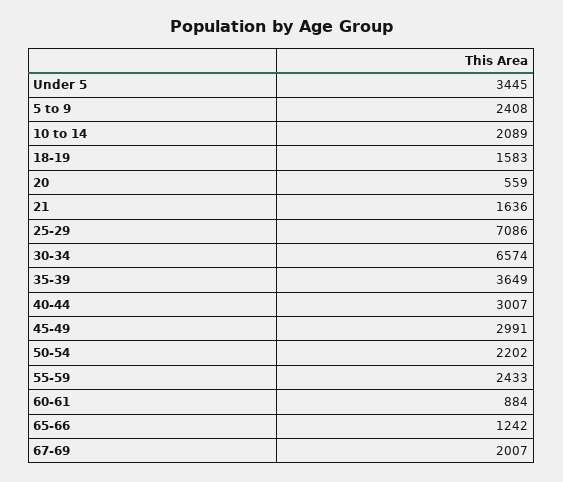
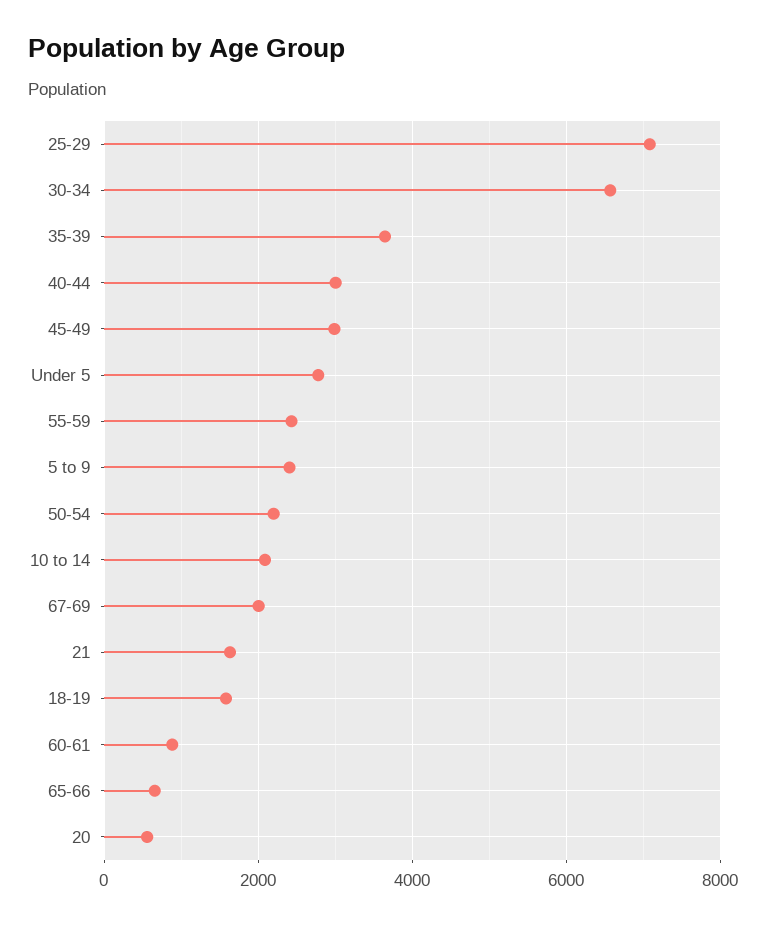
  {
-   "Under 5": 3445,
+   "Under 5": 2800,
    "5 to 9": 2408,
    "10 to 14": 2089,
    "18-19": 1583,
    "20": 559,
    "21": 1636,
    "25-29": 7086,
    "30-34": 6574,
    "35-39": 3649,
    "40-44": 3007,
    "45-49": 2991,
    "50-54": 2202,
    "55-59": 2433,
    "60-61": 884,
-   "65-66": 1242,
+   "65-66": 600,
    "67-69": 2007
  }

